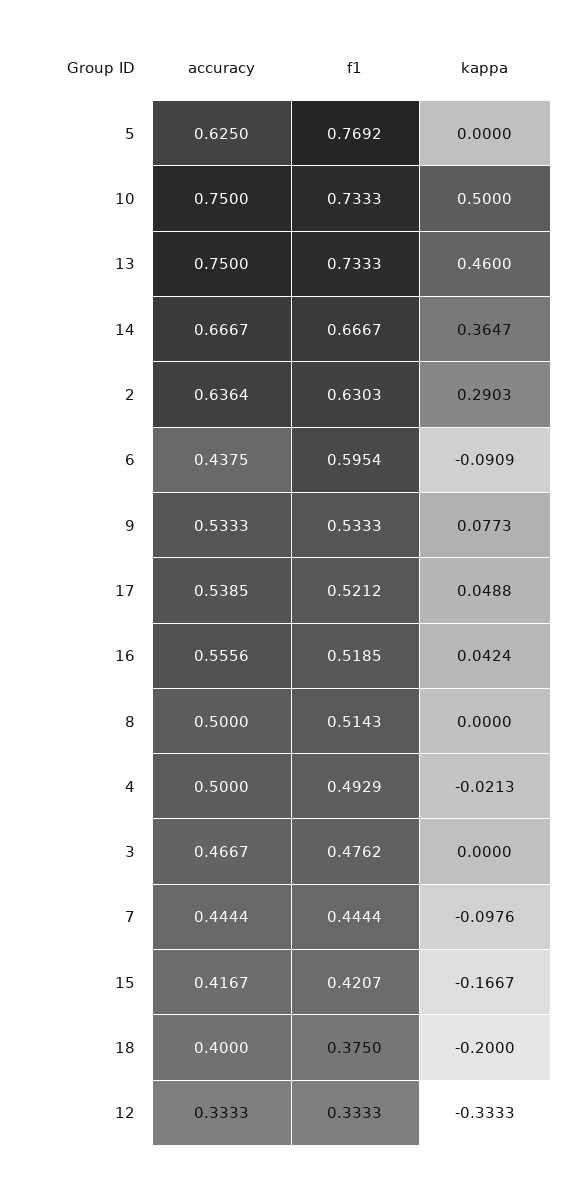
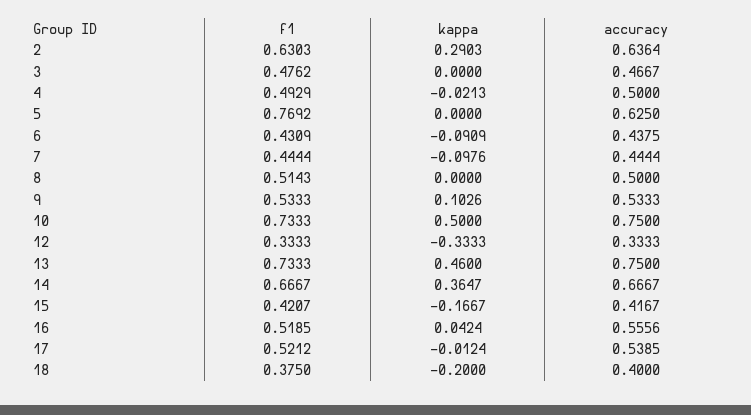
  {
    "accuracy": {
      "5": 0.625,
      "10": 0.75,
      "13": 0.75,
      "14": 0.6667,
      "2": 0.6364,
      "6": 0.4375,
      "9": 0.5333,
      "17": 0.5385,
      "16": 0.5556,
      "8": 0.5,
      "4": 0.5,
      "3": 0.4667,
      "7": 0.4444,
      "15": 0.4167,
      "18": 0.4,
      "12": 0.3333
    },
    "f1": {
      "5": 0.7692,
      "10": 0.7333,
      "13": 0.7333,
      "14": 0.6667,
      "2": 0.6303,
-     "6": 0.5954,
+     "6": 0.4309,
      "9": 0.5333,
      "17": 0.5212,
      "16": 0.5185,
      "8": 0.5143,
      "4": 0.4929,
      "3": 0.4762,
      "7": 0.4444,
      "15": 0.4207,
      "18": 0.375,
      "12": 0.3333
    },
    "kappa": {
      "5": 0,
      "10": 0.5,
      "13": 0.46,
      "14": 0.3647,
      "2": 0.2903,
      "6": -0.0909,
-     "9": 0.0773,
+     "9": 0.1026,
-     "17": 0.0488,
+     "17": -0.0124,
      "16": 0.0424,
      "8": 0,
      "4": -0.0213,
      "3": 0,
      "7": -0.0976,
      "15": -0.1667,
      "18": -0.2,
      "12": -0.3333
    }
  }

